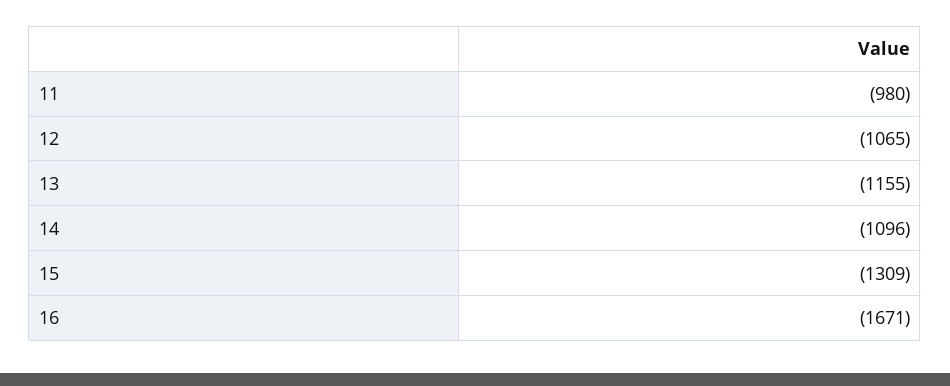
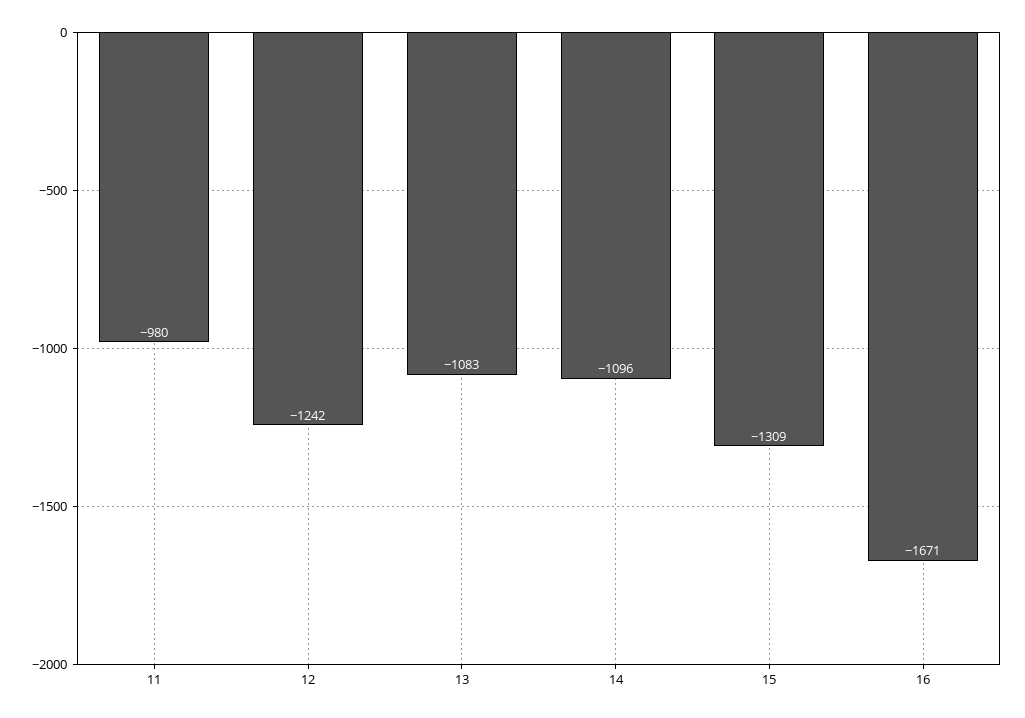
  {
    "11": -980,
-   "12": -1065,
+   "12": -1242,
-   "13": -1155,
+   "13": -1083,
    "14": -1096,
    "15": -1309,
    "16": -1671
  }

